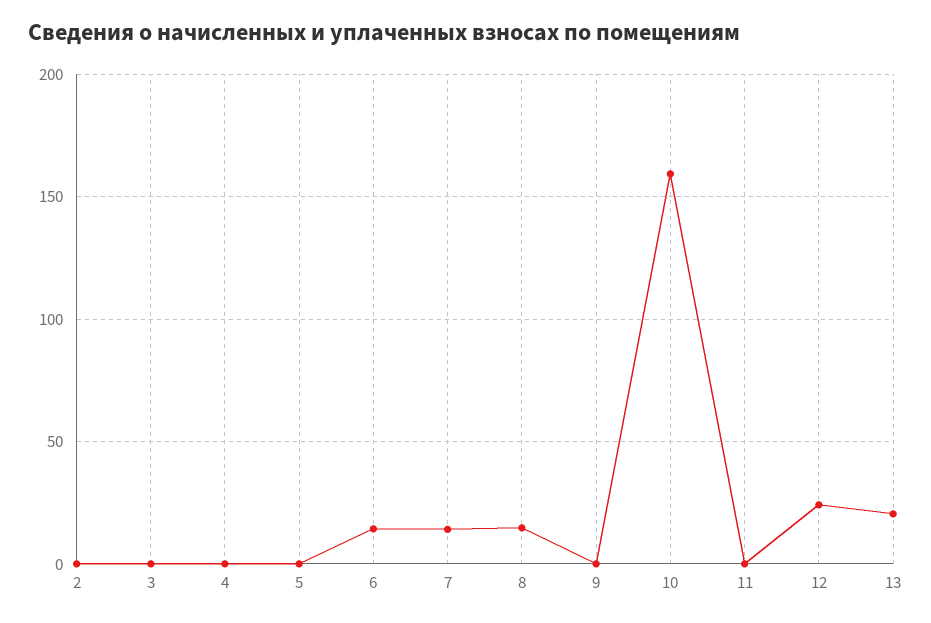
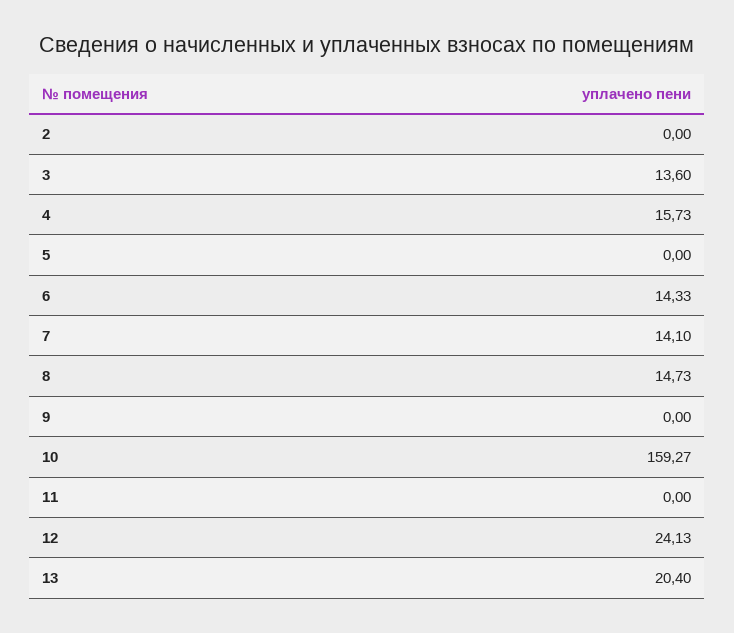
  {
    "2": 0,
-   "3": 0,
+   "3": 13.6,
-   "4": 0,
+   "4": 15.73,
    "5": 0,
    "6": 14.33,
    "7": 14.1,
    "8": 14.73,
    "9": 0,
    "10": 159.27,
    "11": 0,
    "12": 24.13,
    "13": 20.4
  }

